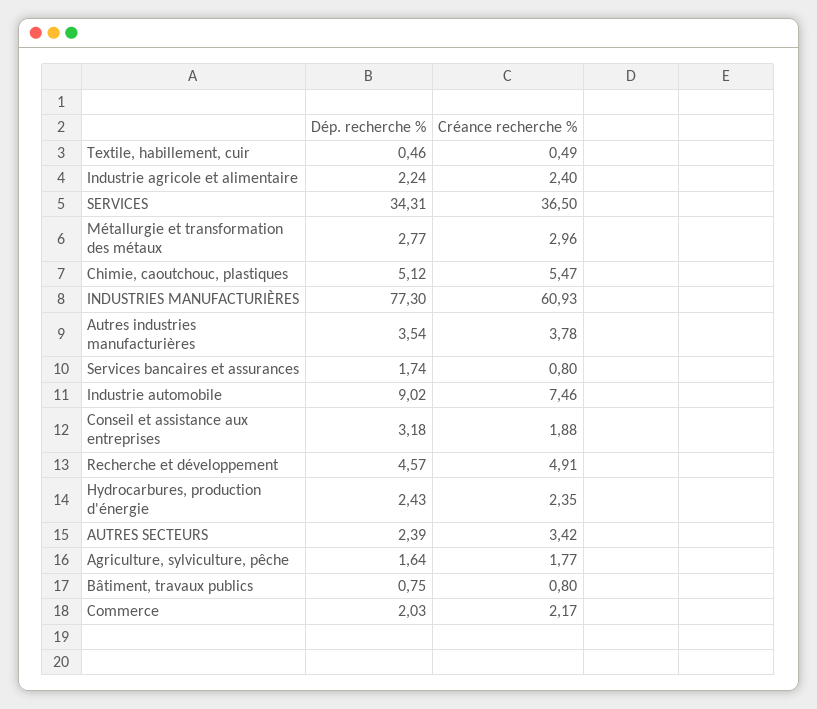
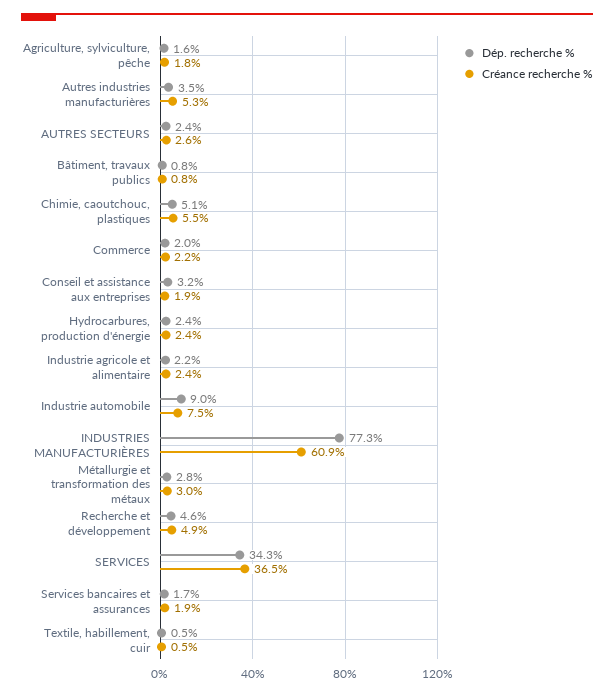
  {
    "Dép. recherche %": {
      "Textile, habillement, cuir": 0.46,
      "Industrie agricole et alimentaire": 2.24,
      "SERVICES": 34.31,
      "Métallurgie et transformation des métaux": 2.77,
      "Chimie, caoutchouc, plastiques": 5.12,
      "INDUSTRIES MANUFACTURIÈRES": 77.3,
      "Autres industries manufacturières": 3.54,
      "Services bancaires et assurances": 1.74,
      "Industrie automobile": 9.02,
      "Conseil et assistance aux entreprises": 3.18,
      "Recherche et développement": 4.57,
      "Hydrocarbures, production d'énergie": 2.43,
      "AUTRES SECTEURS": 2.39,
      "Agriculture, sylviculture, pêche": 1.64,
      "Bâtiment, travaux publics": 0.75,
      "Commerce": 2.03
    },
    "Créance recherche %": {
      "Textile, habillement, cuir": 0.49,
      "Industrie agricole et alimentaire": 2.4,
      "SERVICES": 36.5,
      "Métallurgie et transformation des métaux": 2.96,
      "Chimie, caoutchouc, plastiques": 5.47,
      "INDUSTRIES MANUFACTURIÈRES": 60.93,
-     "Autres industries manufacturières": 3.78,
+     "Autres industries manufacturières": 5.3,
-     "Services bancaires et assurances": 0.8,
+     "Services bancaires et assurances": 1.9,
      "Industrie automobile": 7.46,
      "Conseil et assistance aux entreprises": 1.88,
      "Recherche et développement": 4.91,
      "Hydrocarbures, production d'énergie": 2.35,
-     "AUTRES SECTEURS": 3.42,
+     "AUTRES SECTEURS": 2.6,
      "Agriculture, sylviculture, pêche": 1.77,
      "Bâtiment, travaux publics": 0.8,
      "Commerce": 2.17
    }
  }

